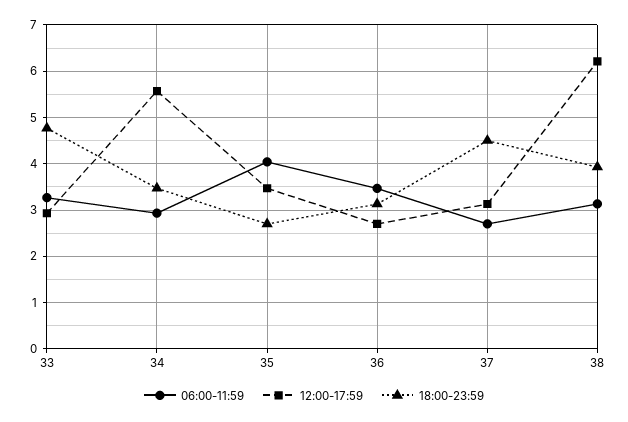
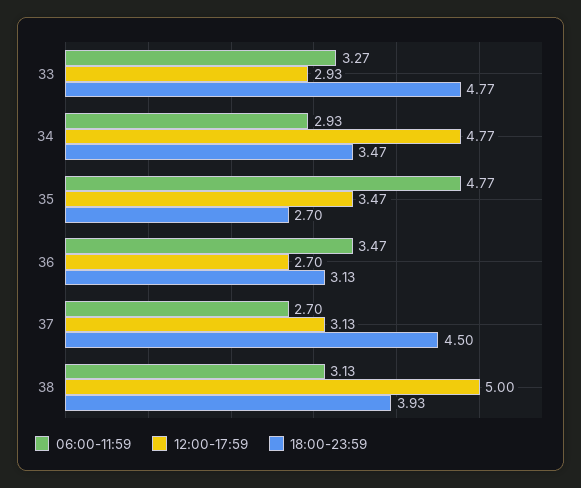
  {
    "06:00-11:59": {
      "33": 3.27,
      "34": 2.93,
-     "35": 4,
+     "35": 4.77,
      "36": 3.47,
      "37": 2.7,
      "38": 3.13
    },
    "12:00-17:59": {
      "33": 2.93,
-     "34": 5.6,
+     "34": 4.77,
      "35": 3.47,
      "36": 2.7,
      "37": 3.13,
-     "38": 6.2
+     "38": 5
    },
    "18:00-23:59": {
      "33": 4.77,
      "34": 3.47,
      "35": 2.7,
      "36": 3.13,
      "37": 4.5,
      "38": 3.93
    }
  }

